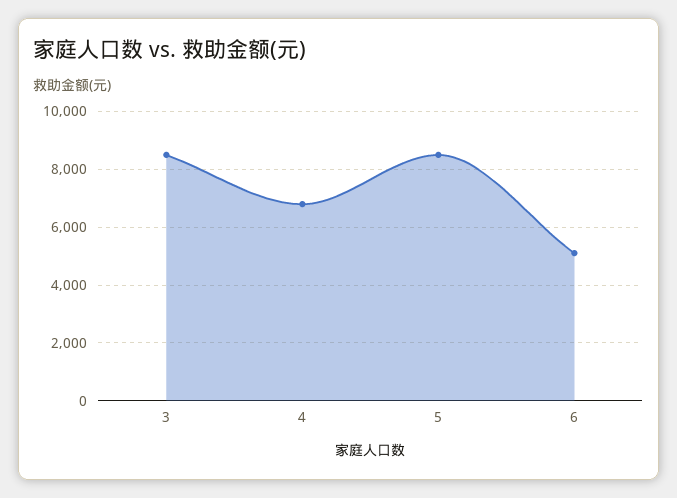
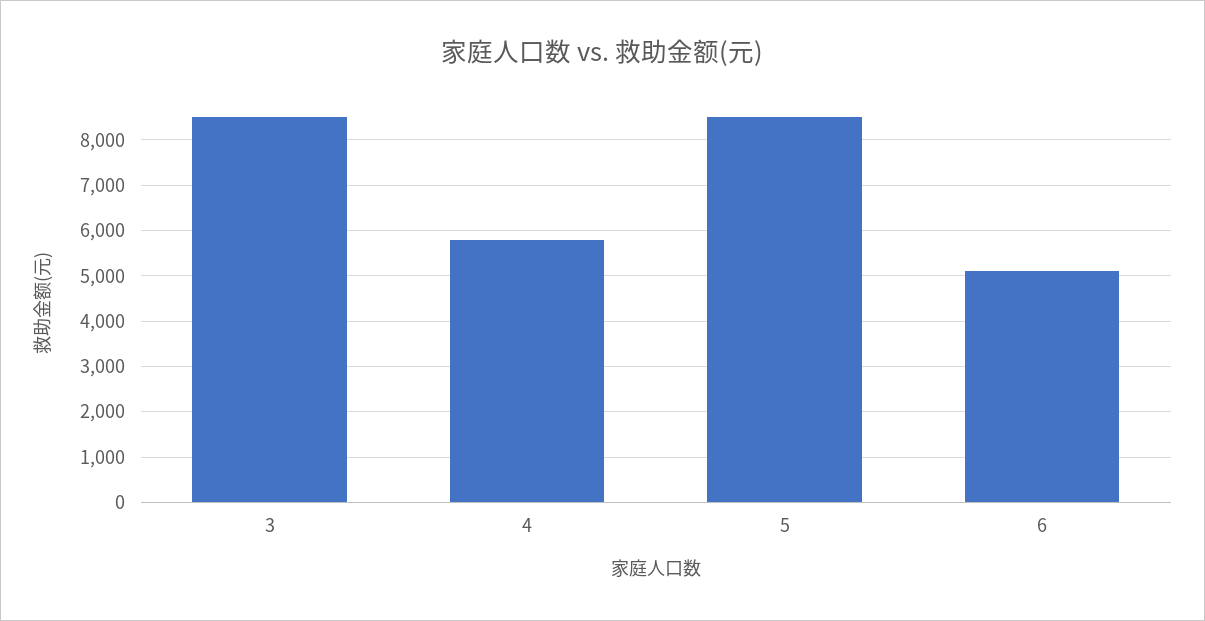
  {
    "3": 8600,
-   "4": 6750,
+   "4": 5800,
    "5": 8600,
    "6": 5200
  }

